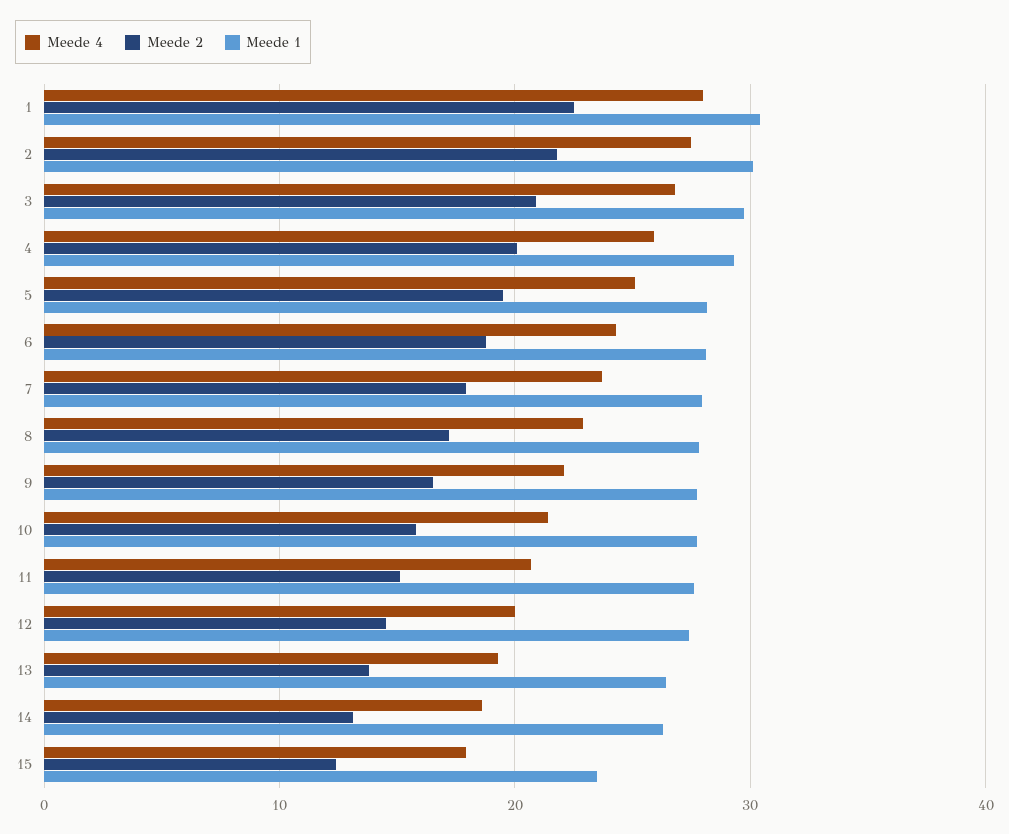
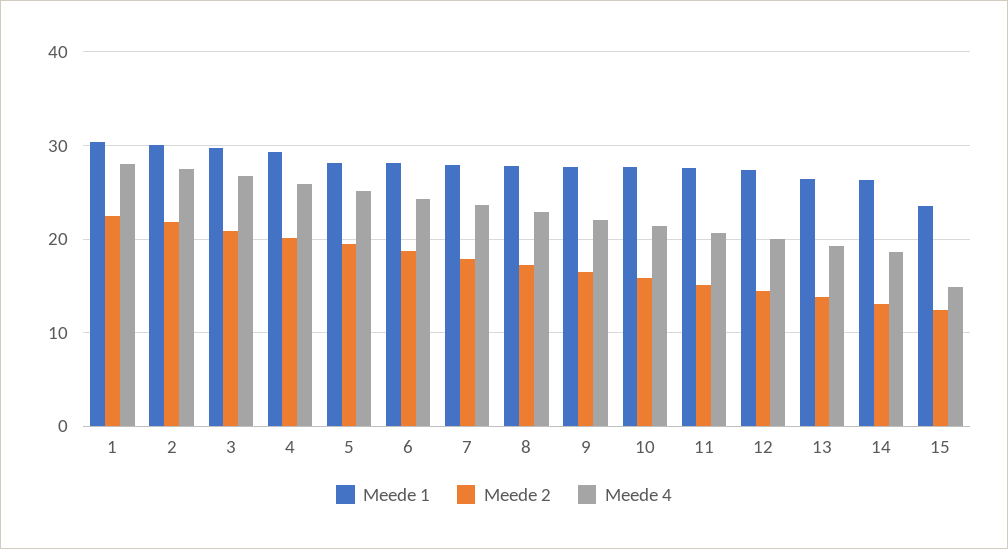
  {
    "Meede 4": {
      "1": 28,
      "2": 28,
      "3": 27,
      "4": 26,
      "5": 25,
      "6": 24,
      "7": 24,
      "8": 23,
      "9": 22,
      "10": 21,
      "11": 21,
      "12": 20,
      "13": 19,
      "14": 19,
-     "15": 18
+     "15": 15
    },
    "Meede 2": {
      "1": 23,
      "2": 22,
      "3": 21,
      "4": 20,
      "5": 20,
      "6": 19,
      "7": 18,
      "8": 17,
      "9": 17,
      "10": 16,
      "11": 15,
      "12": 15,
      "13": 14,
      "14": 13,
      "15": 12
    },
    "Meede 1": {
      "1": 30,
      "2": 30,
      "3": 30,
      "4": 29,
      "5": 28,
      "6": 28,
      "7": 28,
      "8": 28,
      "9": 28,
      "10": 28,
      "11": 28,
      "12": 27,
      "13": 26,
      "14": 26,
      "15": 24
    }
  }

